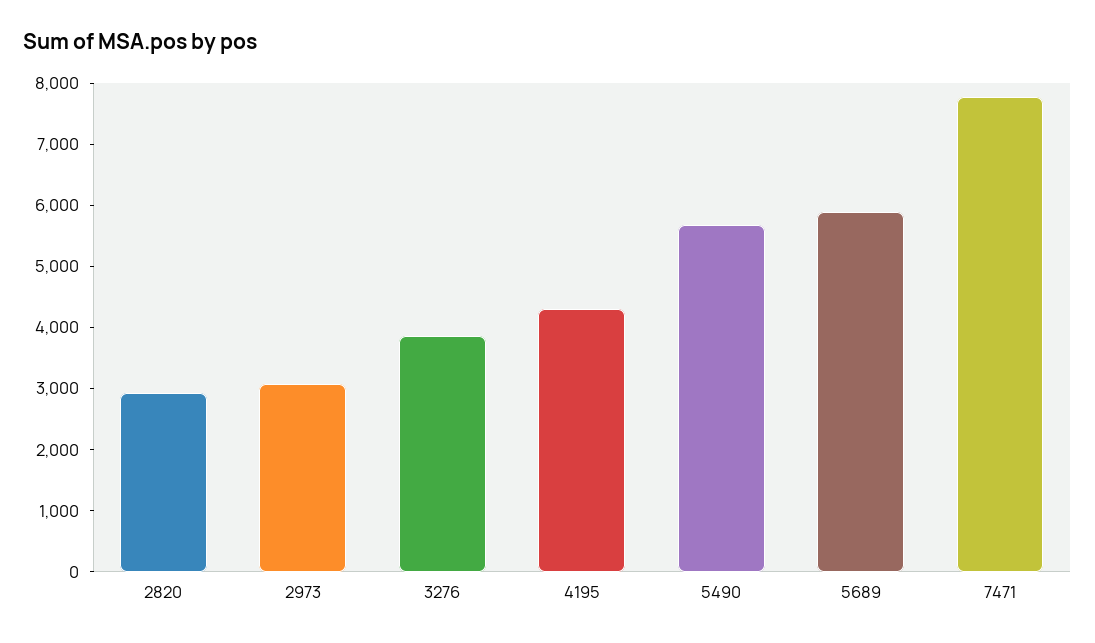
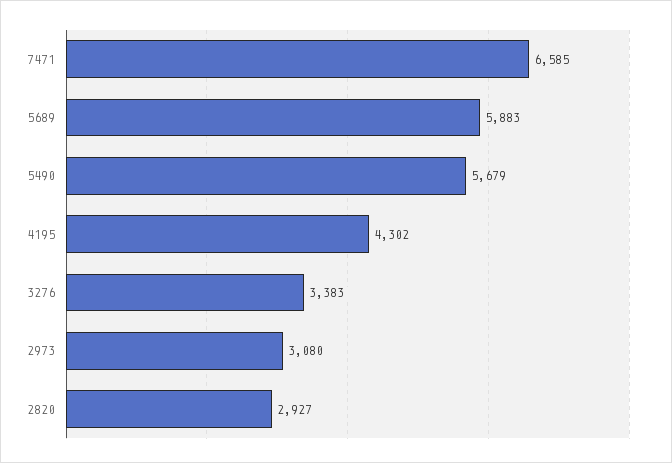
  {
    "2820": 2927,
    "2973": 3080,
-   "3276": 3800,
+   "3276": 3383,
    "4195": 4302,
    "5490": 5679,
    "5689": 5883,
-   "7471": 7800
+   "7471": 6585
  }

